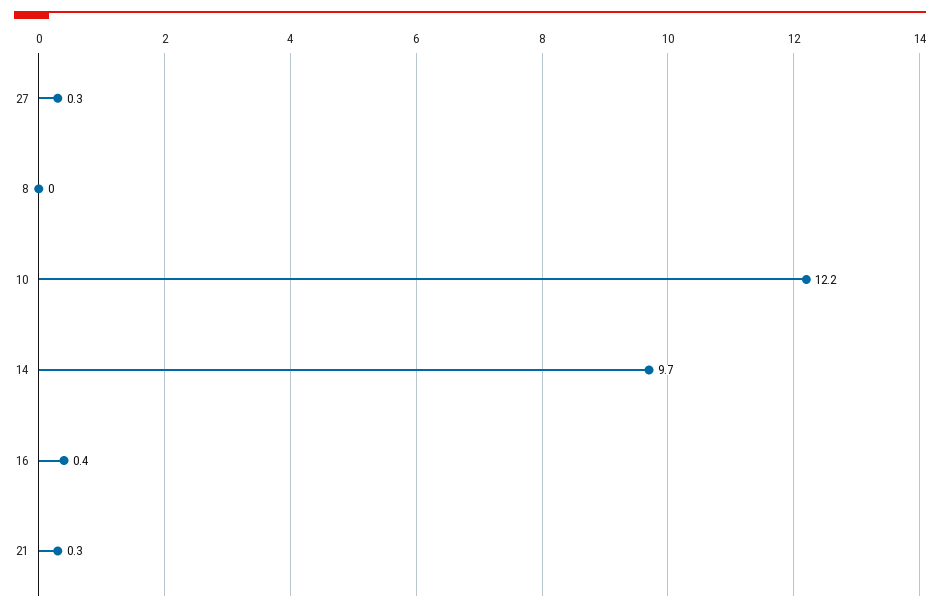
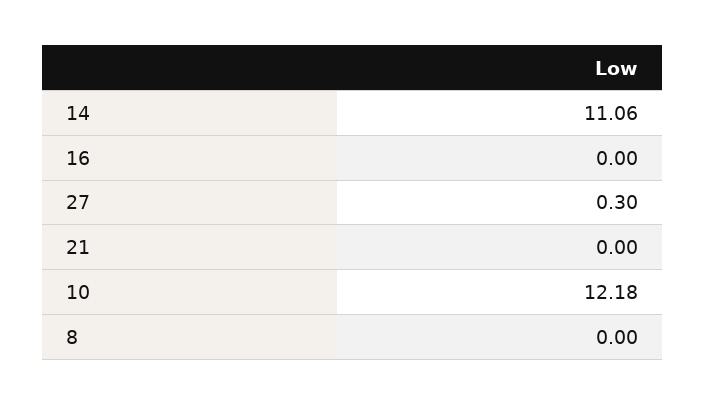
  {
    "27": 0.3,
    "8": 0,
    "10": 12.18,
-   "14": 9.7,
+   "14": 11.06,
-   "16": 0.4,
+   "16": 0,
-   "21": 0.3
+   "21": 0
  }

